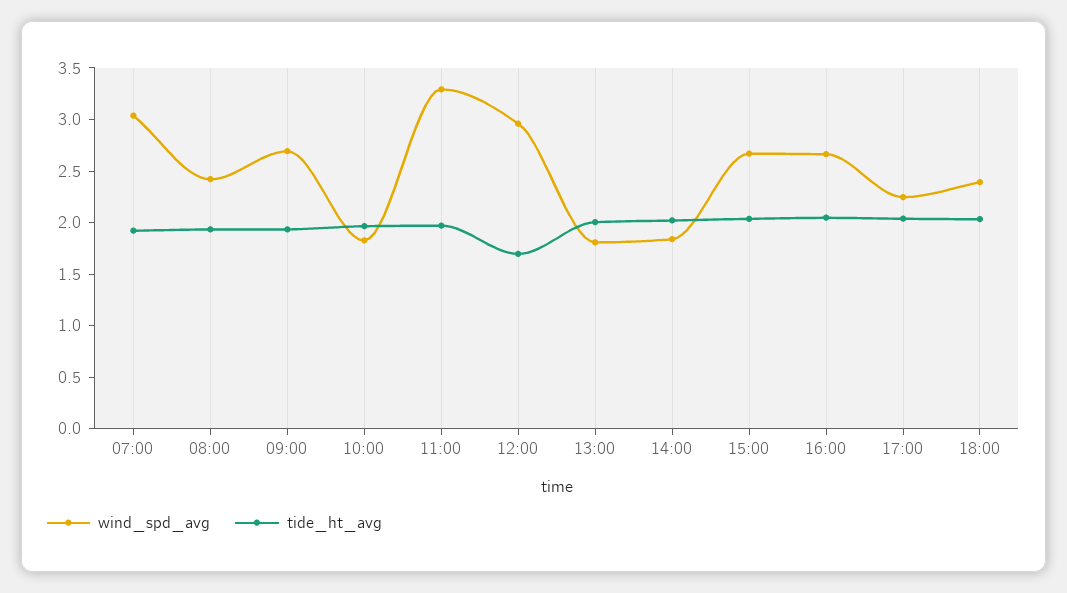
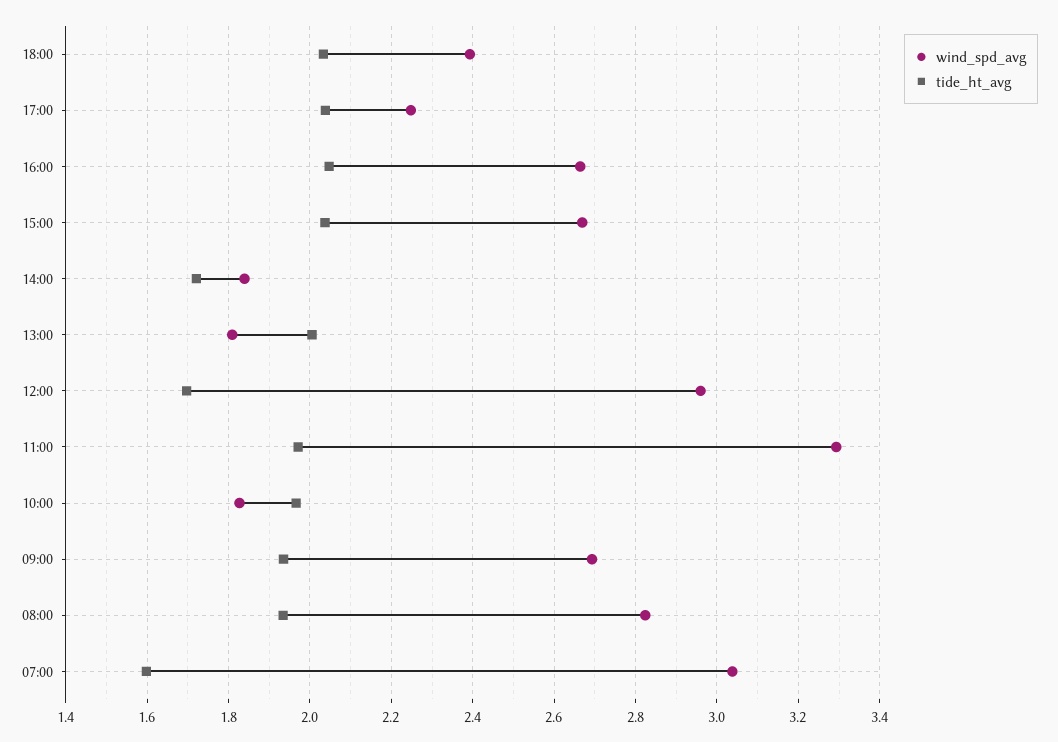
  {
    "wind_spd_avg": {
      "07:00": 3.04,
-     "08:00": 2.4,
+     "08:00": 2.82,
      "09:00": 2.7,
      "10:00": 1.82,
      "11:00": 3.3,
      "12:00": 2.96,
      "13:00": 1.8,
      "14:00": 1.84,
      "15:00": 2.66,
      "16:00": 2.66,
      "17:00": 2.24,
      "18:00": 2.4
    },
    "tide_ht_avg": {
-     "07:00": 1.9,
+     "07:00": 1.6,
      "08:00": 1.94,
      "09:00": 1.94,
      "10:00": 1.96,
      "11:00": 1.98,
      "12:00": 1.7,
      "13:00": 2,
-     "14:00": 2,
+     "14:00": 1.72,
      "15:00": 2.04,
      "16:00": 2.04,
      "17:00": 2.04,
      "18:00": 2.04
    }
  }

